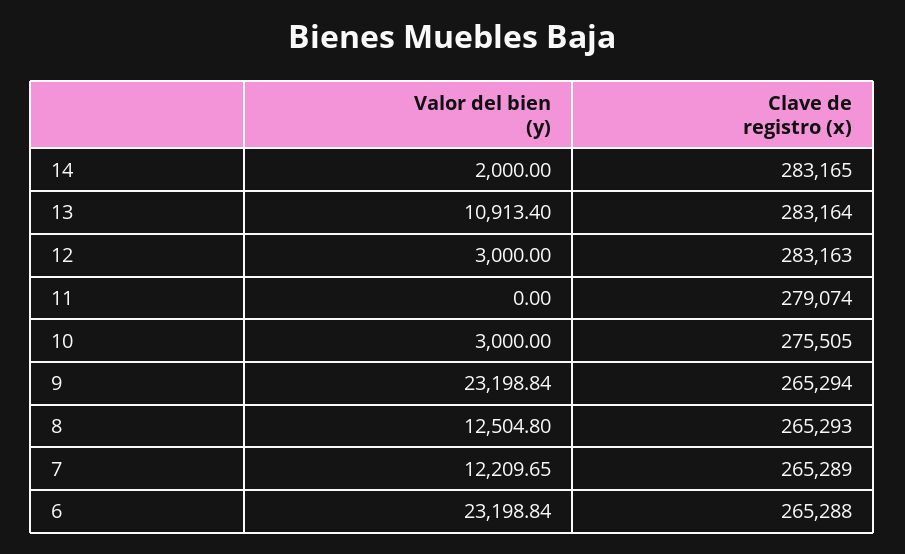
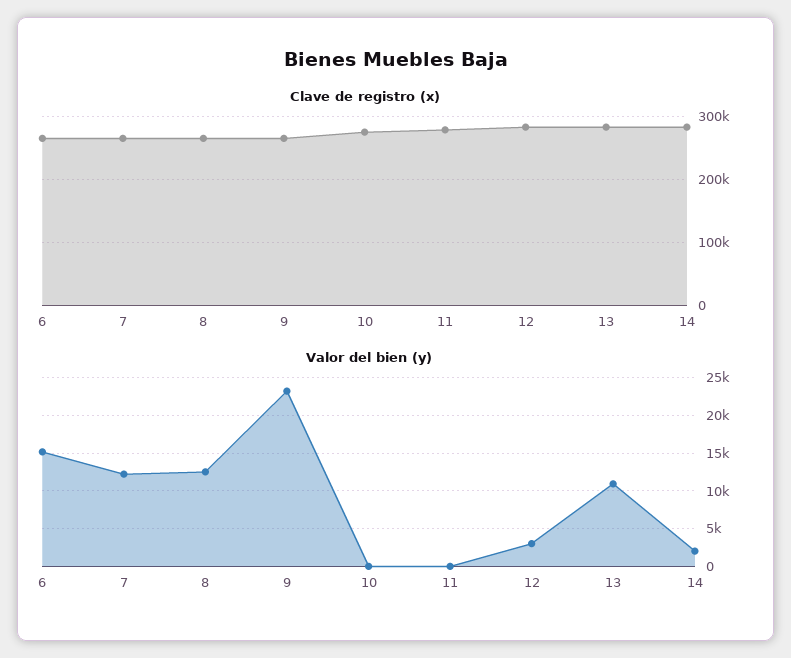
  {
    "Valor del bien (y)": {
      "14": 2000,
      "13": 10913.4,
      "12": 3000,
      "11": 0,
-     "10": 3000,
+     "10": 0,
      "9": 23198.84,
      "8": 12504.8,
      "7": 12209.65,
-     "6": 23198.84
+     "6": 15000
    },
    "Clave de registro (x)": {
      "14": 283165,
      "13": 283164,
      "12": 283163,
      "11": 279074,
      "10": 275505,
      "9": 265294,
      "8": 265293,
      "7": 265289,
      "6": 265288
    }
  }

